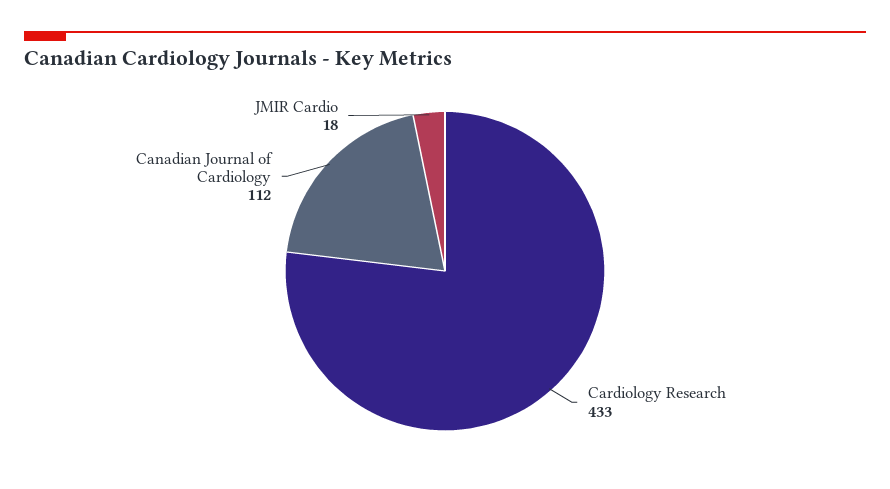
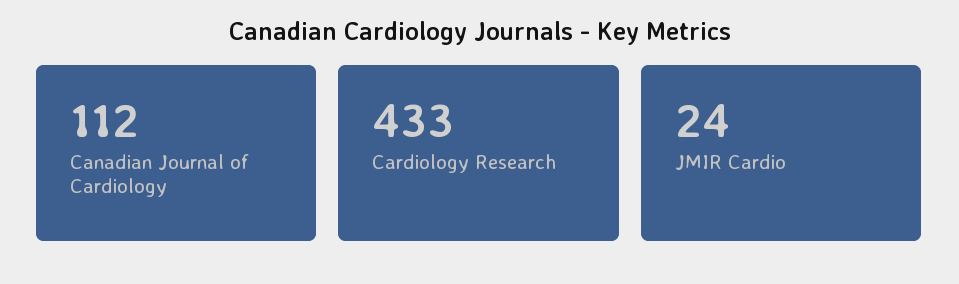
  {
    "Cardiology Research": 433,
    "Canadian Journal of Cardiology": 112,
-   "JMIR Cardio": 18
+   "JMIR Cardio": 24
  }

